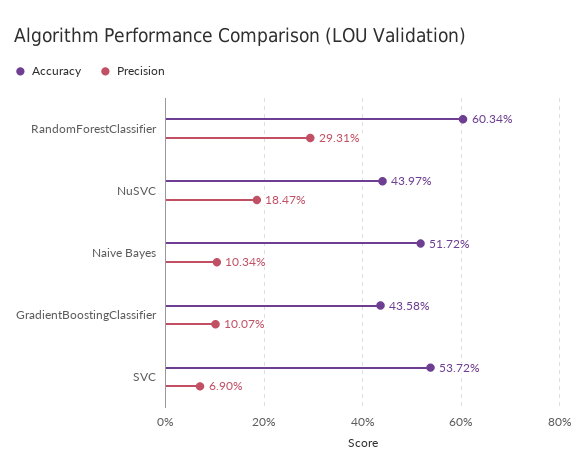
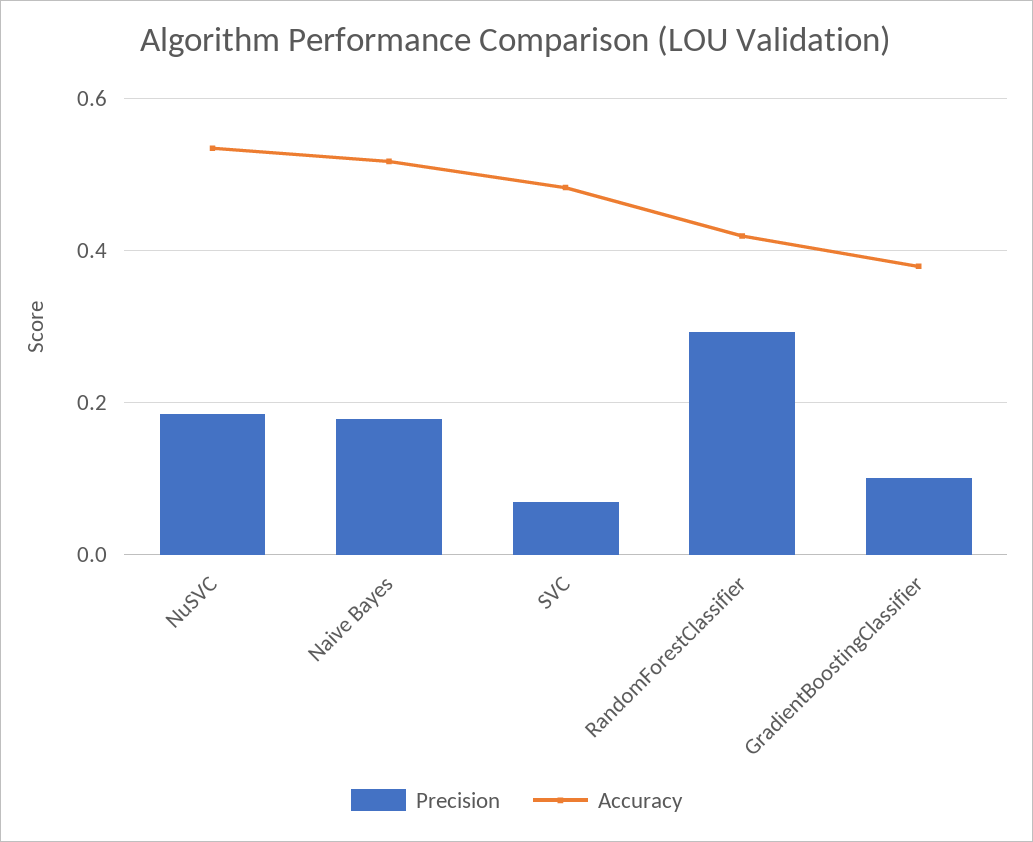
  {
    "Accuracy": {
-     "RandomForestClassifier": 0.6034,
+     "RandomForestClassifier": 0.42,
-     "NuSVC": 0.4397,
+     "NuSVC": 0.54,
      "Naive Bayes": 0.5172,
-     "GradientBoostingClassifier": 0.4358,
+     "GradientBoostingClassifier": 0.38,
-     "SVC": 0.5372
+     "SVC": 0.48
    },
    "Precision": {
      "RandomForestClassifier": 0.2931,
      "NuSVC": 0.1847,
-     "Naive Bayes": 0.1034,
+     "Naive Bayes": 0.18,
      "GradientBoostingClassifier": 0.1007,
      "SVC": 0.069
    }
  }

